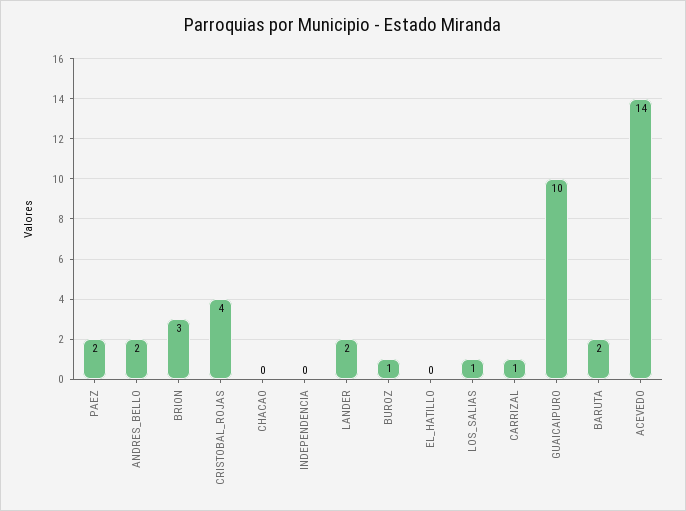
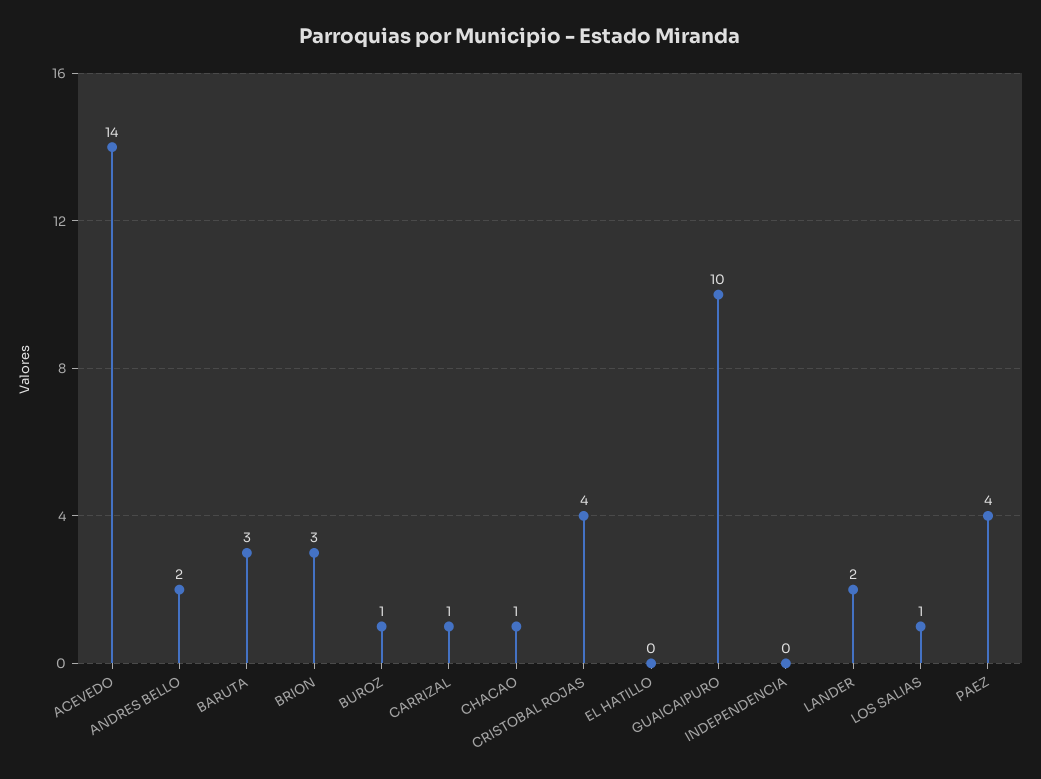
  {
-   "PAEZ": 2,
+   "PAEZ": 4,
    "ANDRES_BELLO": 2,
    "BRION": 3,
    "CRISTOBAL_ROJAS": 4,
-   "CHACAO": 0,
+   "CHACAO": 1,
    "INDEPENDENCIA": 0,
    "LANDER": 2,
    "BUROZ": 1,
    "EL_HATILLO": 0,
    "LOS_SALIAS": 1,
    "CARRIZAL": 1,
    "GUAICAIPURO": 10,
-   "BARUTA": 2,
+   "BARUTA": 3,
    "ACEVEDO": 14
  }

